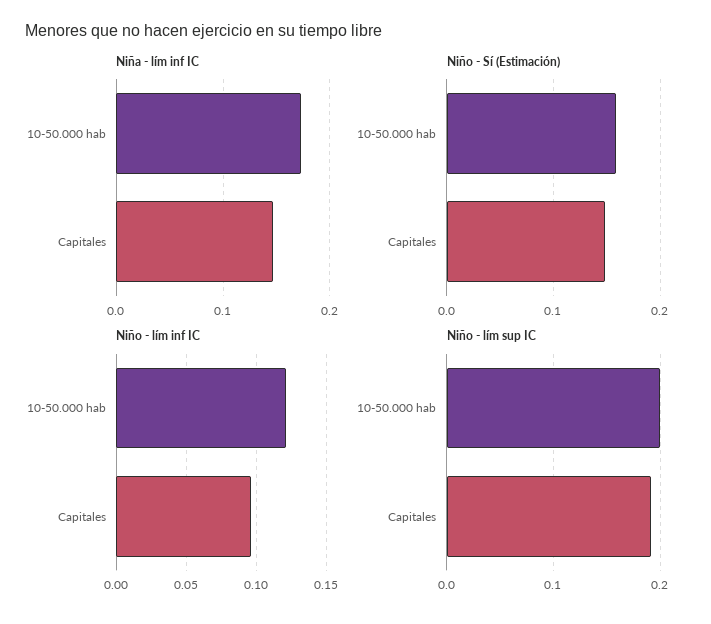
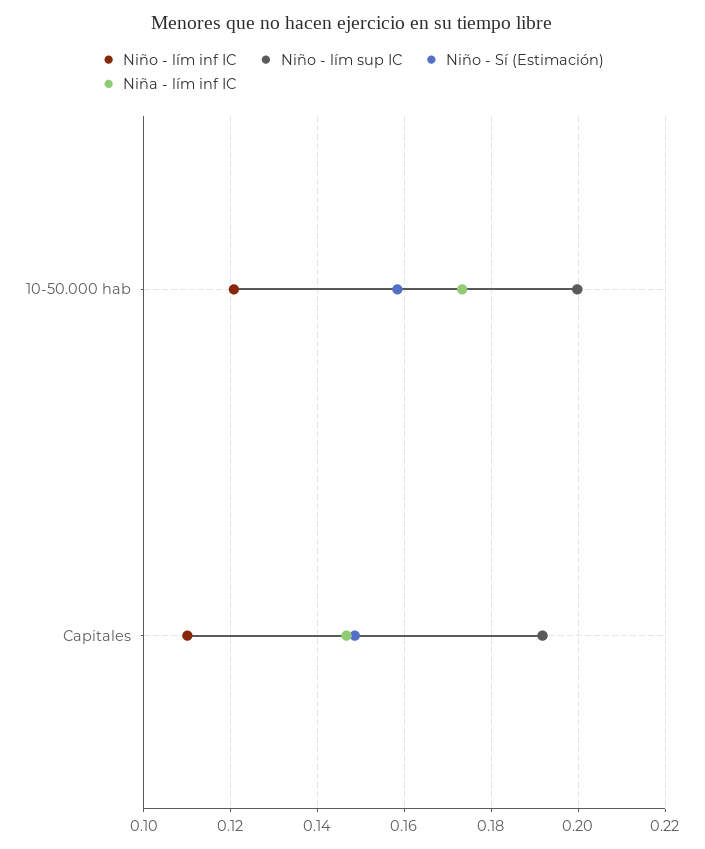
  {
    "Niña - lím inf IC": {
      "10-50.000 hab": 0.174,
      "Capitales": 0.146
    },
    "Niño - Sí (Estimación)": {
      "10-50.000 hab": 0.158,
      "Capitales": 0.148
    },
    "Niño - lím inf IC": {
      "10-50.000 hab": 0.12,
-     "Capitales": 0.095
+     "Capitales": 0.11
    },
    "Niño - lím sup IC": {
      "10-50.000 hab": 0.2,
      "Capitales": 0.192
    }
  }

